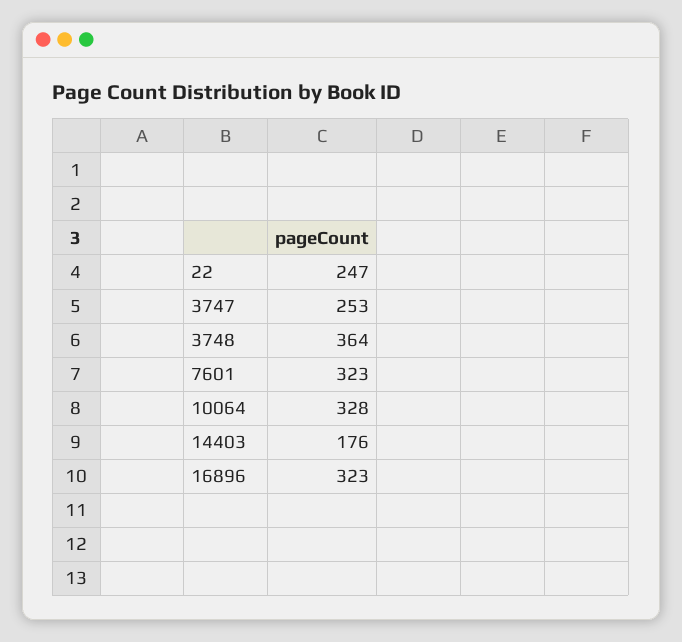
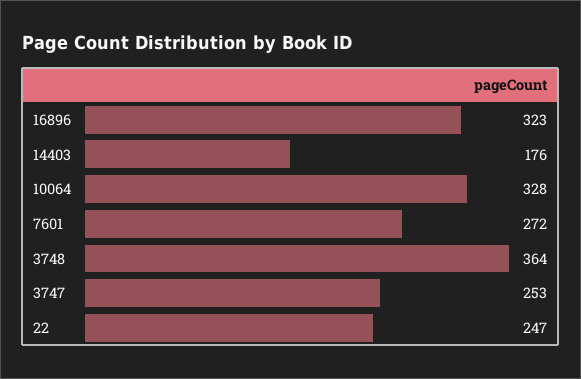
  {
    "22": 247,
    "3747": 253,
    "3748": 364,
-   "7601": 323,
+   "7601": 272,
    "10064": 328,
    "14403": 176,
    "16896": 323
  }

